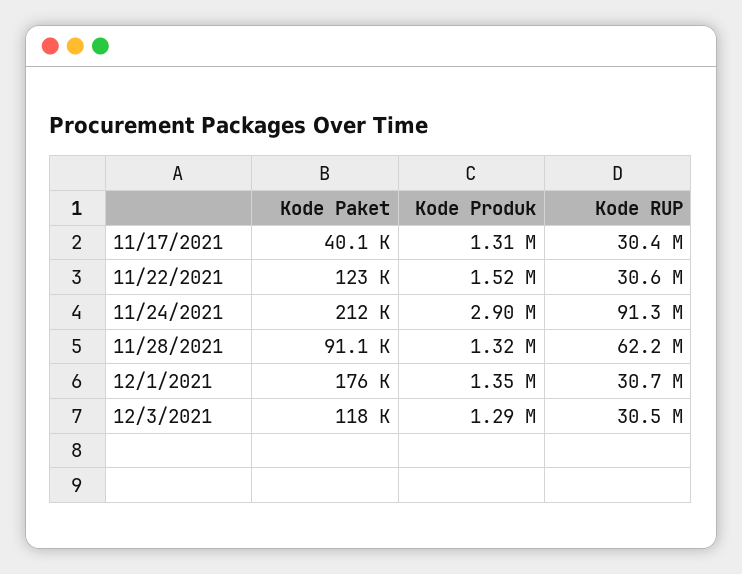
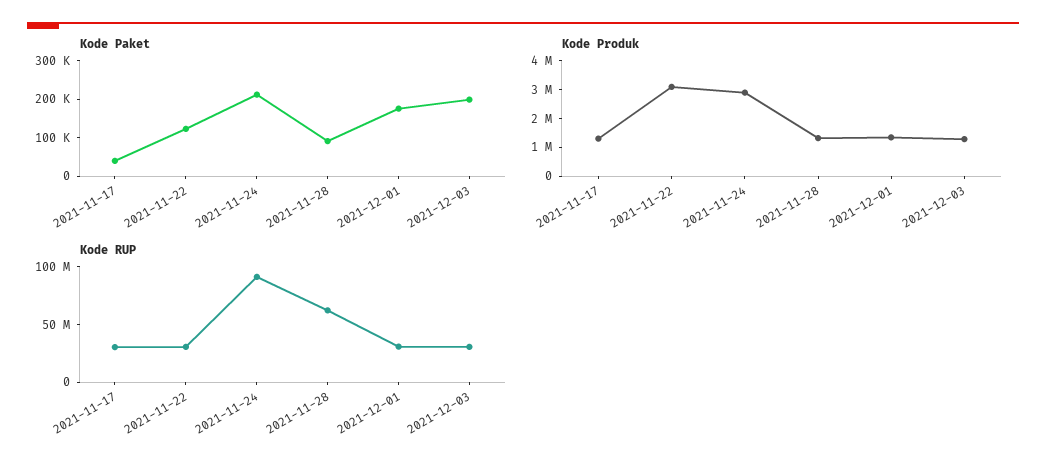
  {
    "Kode Paket": {
      "11/17/2021": 40100,
      "11/22/2021": 123000,
      "11/24/2021": 212000,
      "11/28/2021": 91100,
      "12/1/2021": 176000,
-     "12/3/2021": 118000
+     "12/3/2021": 200000
    },
    "Kode Produk": {
      "11/17/2021": 1310000,
-     "11/22/2021": 1520000,
+     "11/22/2021": 3000000,
      "11/24/2021": 2900000,
      "11/28/2021": 1320000,
      "12/1/2021": 1350000,
      "12/3/2021": 1290000
    },
    "Kode RUP": {
      "11/17/2021": 30400000,
      "11/22/2021": 30600000,
      "11/24/2021": 91300000,
      "11/28/2021": 62200000,
      "12/1/2021": 30700000,
      "12/3/2021": 30500000
    }
  }

